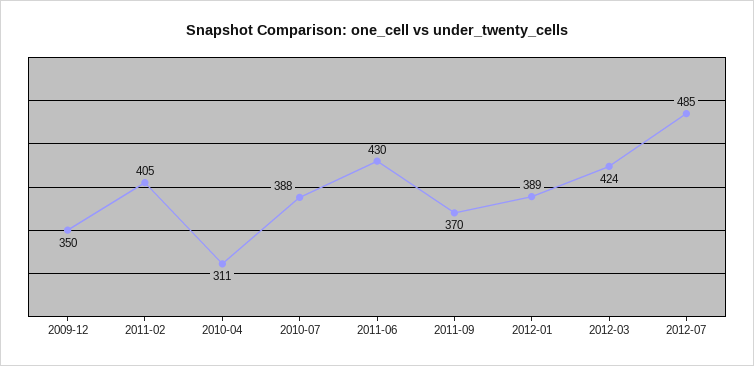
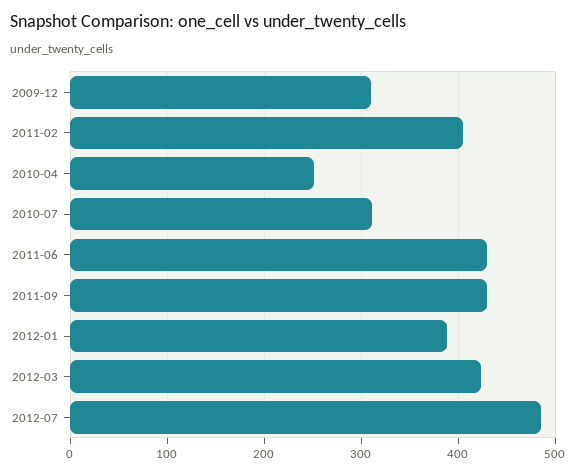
  {
-   "2009-12": 350,
+   "2009-12": 310,
    "2011-02": 405,
-   "2010-04": 311,
+   "2010-04": 250,
-   "2010-07": 388,
+   "2010-07": 310,
    "2011-06": 430,
-   "2011-09": 370,
+   "2011-09": 430,
    "2012-01": 389,
    "2012-03": 424,
    "2012-07": 485
  }

